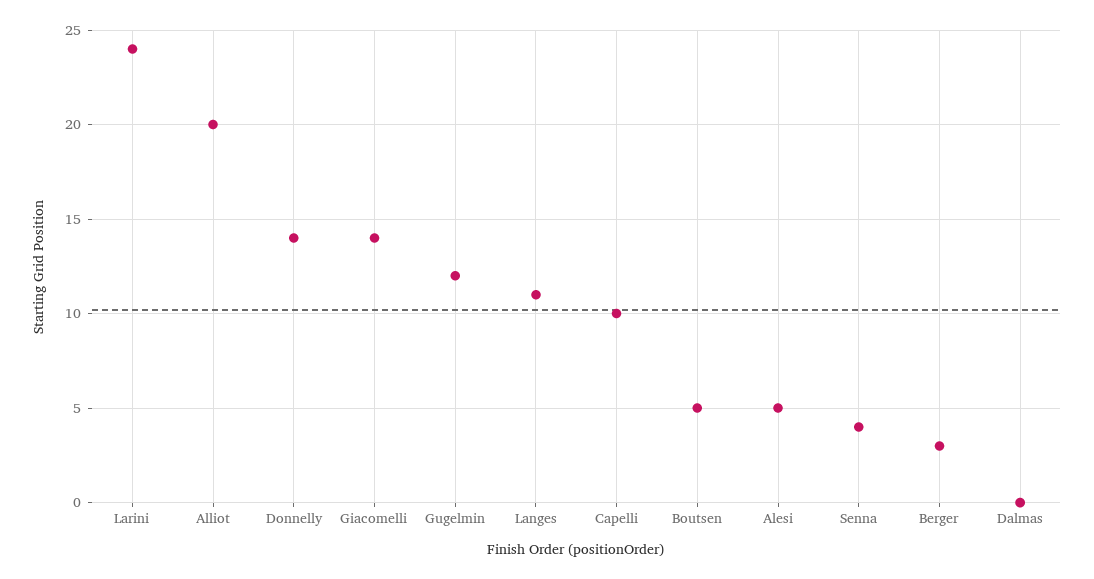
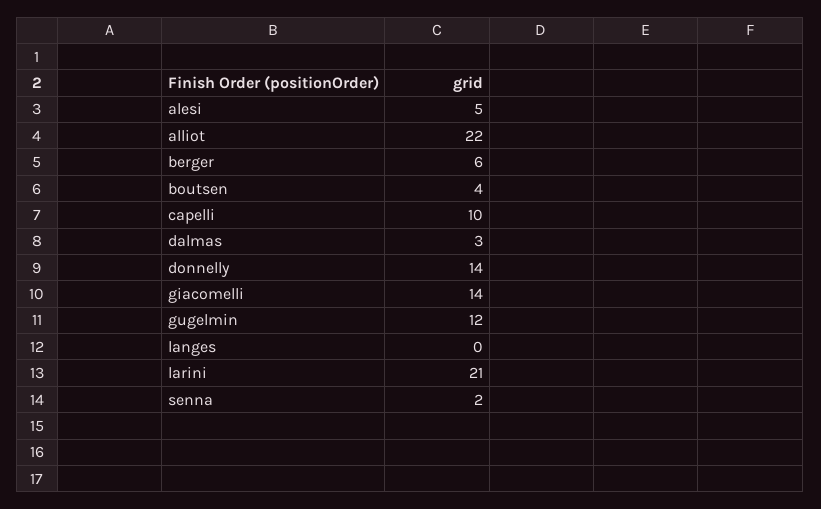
  {
-   "Larini": 24,
+   "Larini": 21,
-   "Alliot": 20,
+   "Alliot": 22,
    "Donnelly": 14,
    "Giacomelli": 14,
    "Gugelmin": 12,
-   "Langes": 11,
+   "Langes": 0,
    "Capelli": 10,
-   "Boutsen": 5,
+   "Boutsen": 4,
    "Alesi": 5,
-   "Senna": 4,
+   "Senna": 2,
-   "Berger": 3,
+   "Berger": 6,
-   "Dalmas": 0
+   "Dalmas": 3
  }

